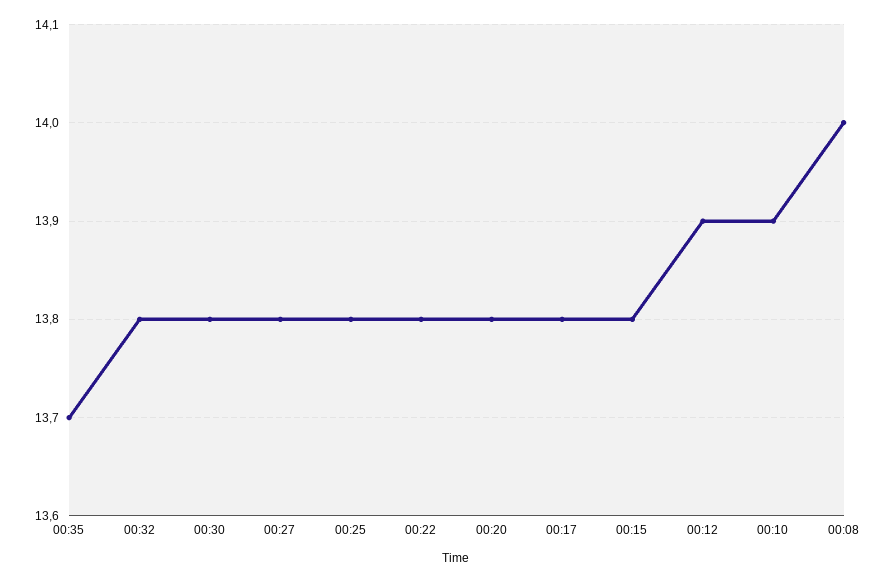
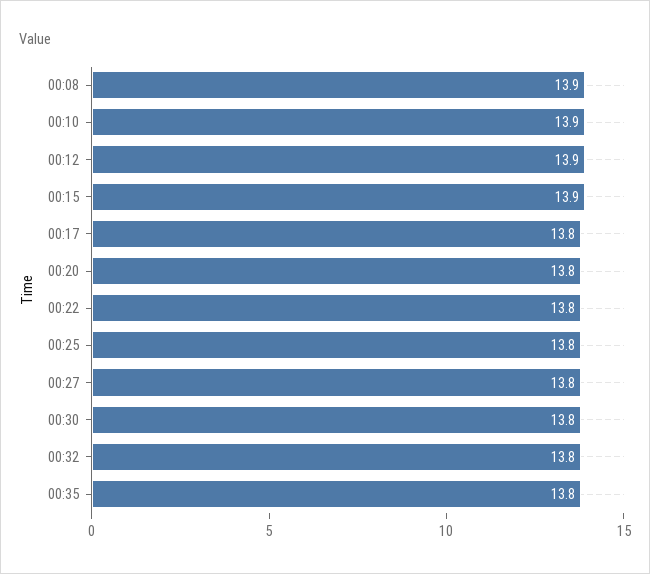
  {
-   "00:35": 13.7,
+   "00:35": 13.8,
    "00:32": 13.8,
    "00:30": 13.8,
    "00:27": 13.8,
    "00:25": 13.8,
    "00:22": 13.8,
    "00:20": 13.8,
    "00:17": 13.8,
-   "00:15": 13.8,
+   "00:15": 13.9,
    "00:12": 13.9,
    "00:10": 13.9,
-   "00:08": 14
+   "00:08": 13.9
  }

